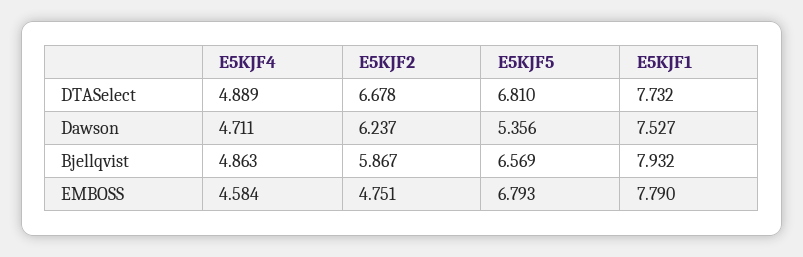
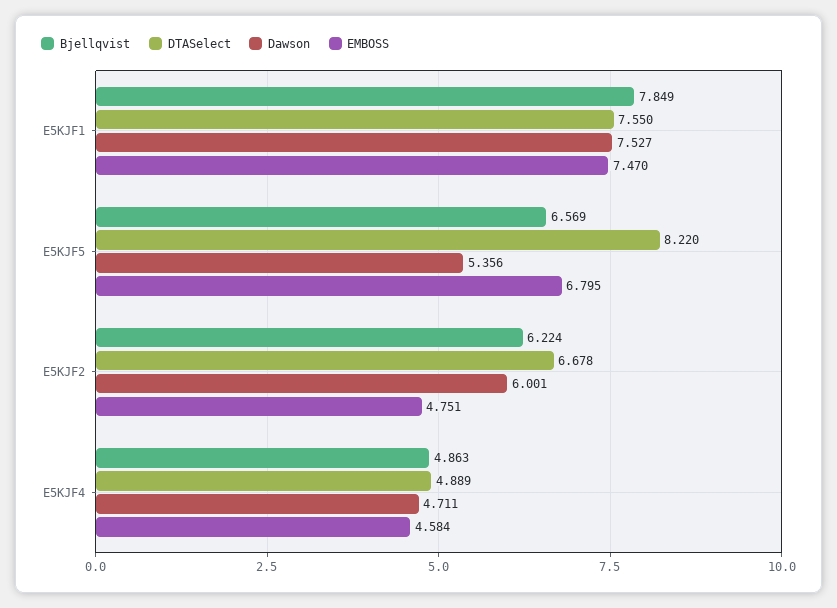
  {
    "DTASelect": {
      "E5KJF4": 4.889,
      "E5KJF2": 6.678,
-     "E5KJF5": 6.81,
+     "E5KJF5": 8.22,
-     "E5KJF1": 7.732
+     "E5KJF1": 7.55
    },
    "Dawson": {
      "E5KJF4": 4.711,
-     "E5KJF2": 6.237,
+     "E5KJF2": 6.001,
      "E5KJF5": 5.356,
      "E5KJF1": 7.527
    },
    "Bjellqvist": {
      "E5KJF4": 4.863,
-     "E5KJF2": 5.867,
+     "E5KJF2": 6.224,
      "E5KJF5": 6.569,
-     "E5KJF1": 7.932
+     "E5KJF1": 7.849
    },
    "EMBOSS": {
      "E5KJF4": 4.584,
      "E5KJF2": 4.751,
-     "E5KJF5": 6.793,
+     "E5KJF5": 6.795,
-     "E5KJF1": 7.79
+     "E5KJF1": 7.47
    }
  }

